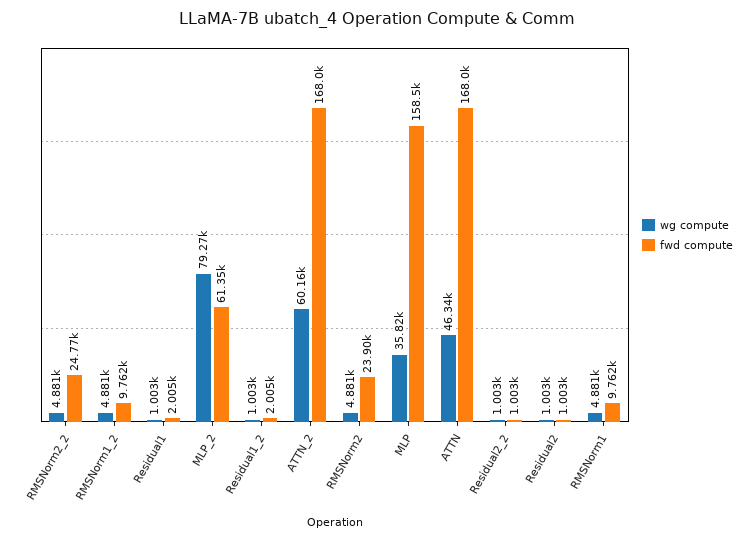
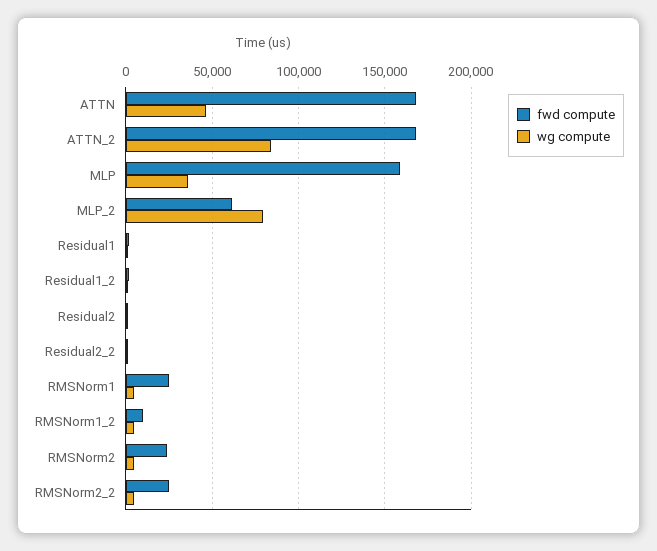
  {
    "wg compute": {
      "RMSNorm2_2": 4881,
      "RMSNorm1_2": 4881,
      "Residual1": 1003,
      "MLP_2": 79270,
      "Residual1_2": 1003,
-     "ATTN_2": 60160,
+     "ATTN_2": 85000,
      "RMSNorm2": 4881,
      "MLP": 35820,
      "ATTN": 46340,
      "Residual2_2": 1003,
      "Residual2": 1003,
      "RMSNorm1": 4881
    },
    "fwd compute": {
      "RMSNorm2_2": 24770,
      "RMSNorm1_2": 9762,
      "Residual1": 2005,
      "MLP_2": 61350,
      "Residual1_2": 2005,
      "ATTN_2": 168000,
      "RMSNorm2": 23900,
      "MLP": 158500,
      "ATTN": 168000,
      "Residual2_2": 1003,
      "Residual2": 1003,
-     "RMSNorm1": 9762
+     "RMSNorm1": 25000
    }
  }

